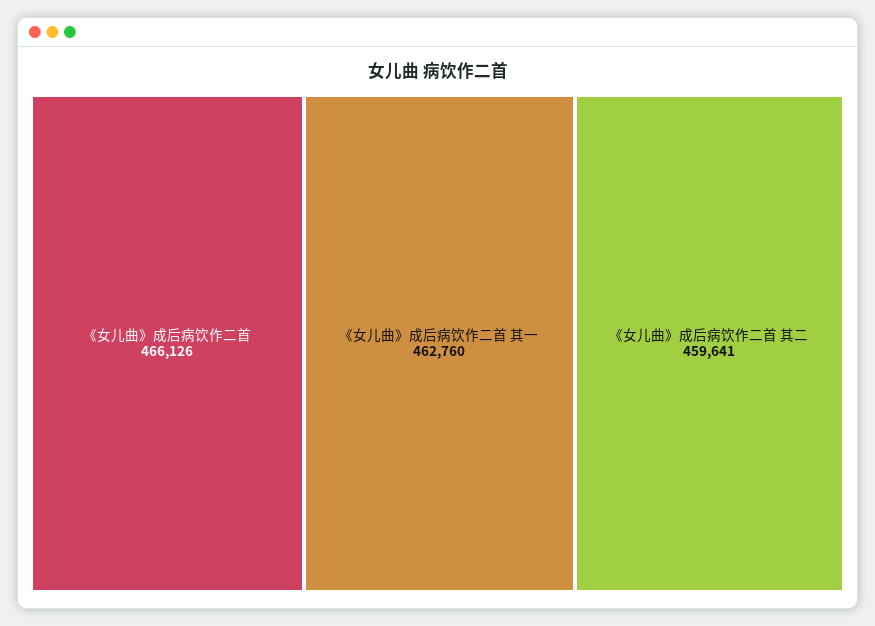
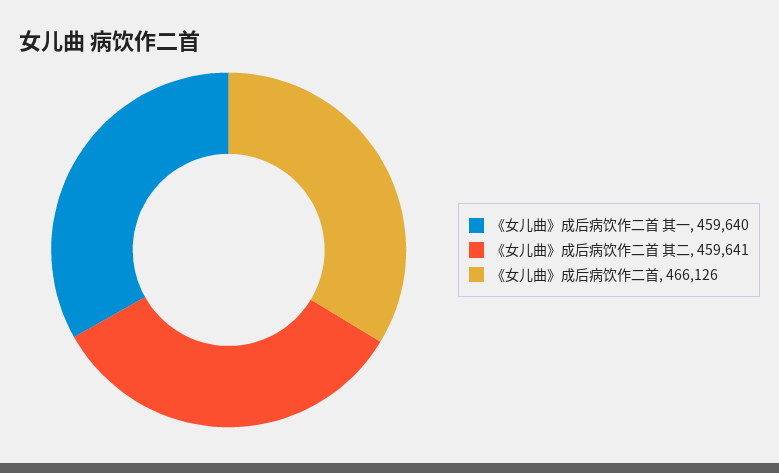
  {
    "《女儿曲》成后病饮作二首": 466126,
-   "《女儿曲》成后病饮作二首 其一": 462760,
+   "《女儿曲》成后病饮作二首 其一": 459640,
    "《女儿曲》成后病饮作二首 其二": 459641
  }

